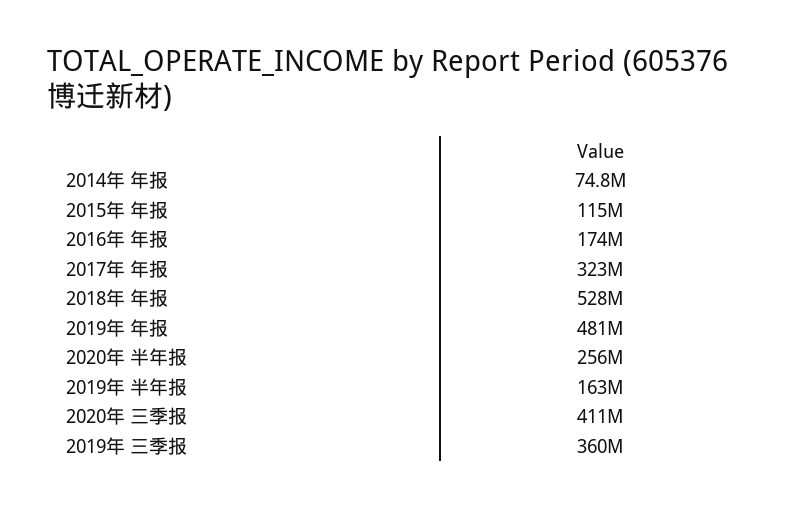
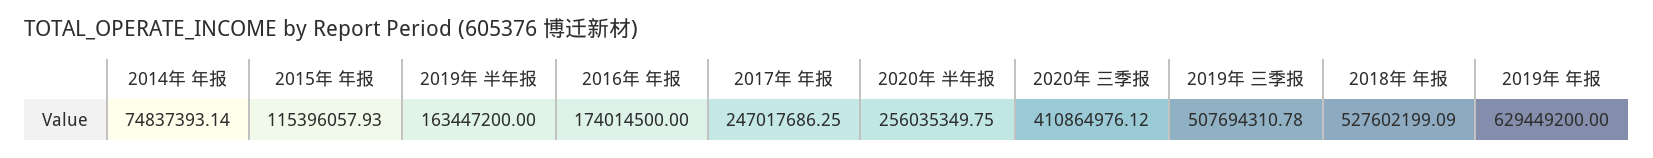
  {
    "2014年 年报": 74837393.14,
    "2015年 年报": 115396057.93,
    "2016年 年报": 174014500,
-   "2017年 年报": 323000000,
+   "2017年 年报": 247017686.25,
    "2018年 年报": 527602199.09,
-   "2019年 年报": 481000000,
+   "2019年 年报": 629449200,
    "2020年 半年报": 256035349.75,
    "2019年 半年报": 163447200,
    "2020年 三季报": 410864976.12,
-   "2019年 三季报": 360000000
+   "2019年 三季报": 507694310.78
  }

